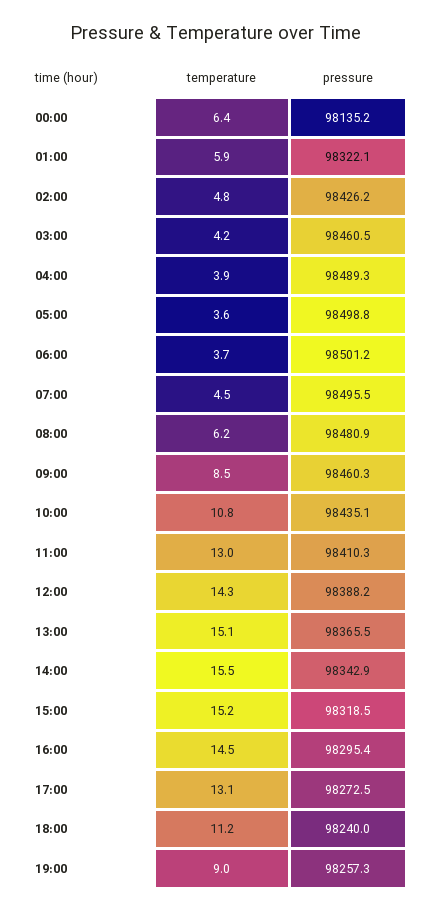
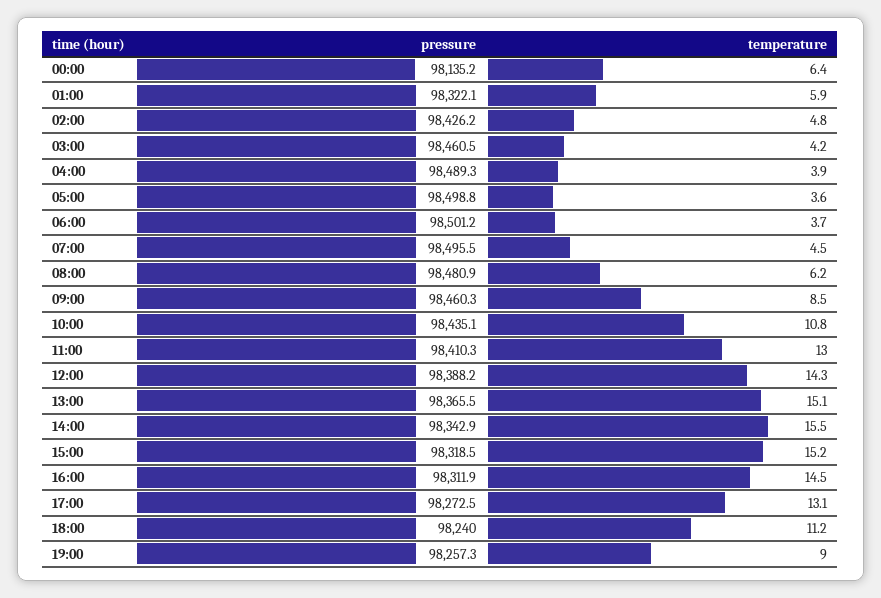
  {
    "temperature": {
      "00:00": 6.4,
      "01:00": 5.9,
      "02:00": 4.8,
      "03:00": 4.2,
      "04:00": 3.9,
      "05:00": 3.6,
      "06:00": 3.7,
      "07:00": 4.5,
      "08:00": 6.2,
      "09:00": 8.5,
      "10:00": 10.8,
      "11:00": 13,
      "12:00": 14.3,
      "13:00": 15.1,
      "14:00": 15.5,
      "15:00": 15.2,
      "16:00": 14.5,
      "17:00": 13.1,
      "18:00": 11.2,
      "19:00": 9
    },
    "pressure": {
      "00:00": 98135.2,
      "01:00": 98322.1,
      "02:00": 98426.2,
      "03:00": 98460.5,
      "04:00": 98489.3,
      "05:00": 98498.8,
      "06:00": 98501.2,
      "07:00": 98495.5,
      "08:00": 98480.9,
      "09:00": 98460.3,
      "10:00": 98435.1,
      "11:00": 98410.3,
      "12:00": 98388.2,
      "13:00": 98365.5,
      "14:00": 98342.9,
      "15:00": 98318.5,
-     "16:00": 98295.4,
+     "16:00": 98311.9,
      "17:00": 98272.5,
      "18:00": 98240,
      "19:00": 98257.3
    }
  }

